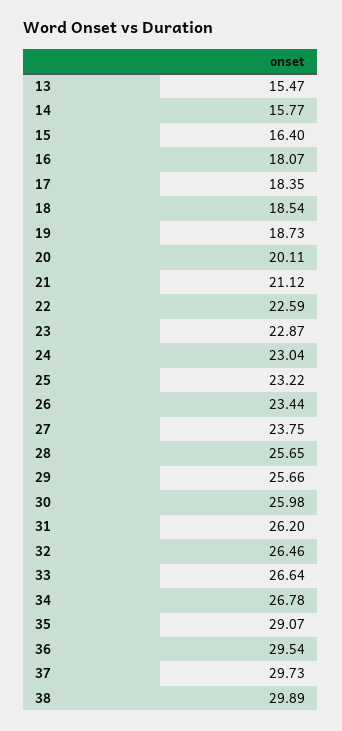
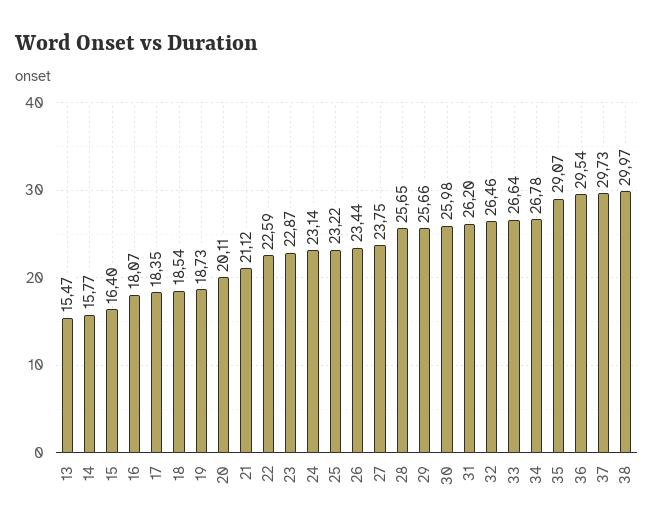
  {
    "13": 15.47,
    "14": 15.77,
    "15": 16.4,
    "16": 18.07,
    "17": 18.35,
    "18": 18.54,
    "19": 18.73,
    "20": 20.11,
    "21": 21.12,
    "22": 22.59,
    "23": 22.87,
-   "24": 23.04,
+   "24": 23.14,
    "25": 23.22,
    "26": 23.44,
    "27": 23.75,
    "28": 25.65,
    "29": 25.66,
    "30": 25.98,
    "31": 26.2,
    "32": 26.46,
    "33": 26.64,
    "34": 26.78,
    "35": 29.07,
    "36": 29.54,
    "37": 29.73,
-   "38": 29.89
+   "38": 29.97
  }

